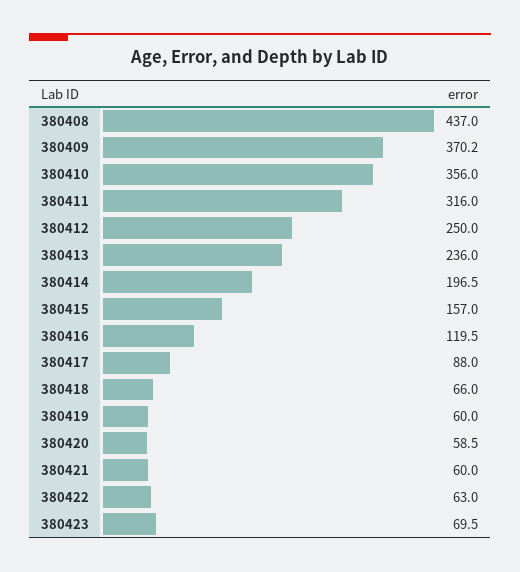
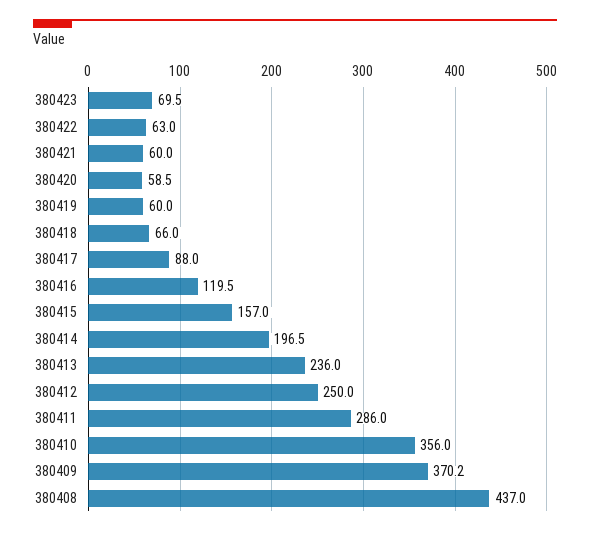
  {
    "380408": 437,
    "380409": 370.2,
    "380410": 356,
-   "380411": 316,
+   "380411": 286,
    "380412": 250,
    "380413": 236,
    "380414": 196.5,
    "380415": 157,
    "380416": 119.5,
    "380417": 88,
    "380418": 66,
    "380419": 60,
    "380420": 58.5,
    "380421": 60,
    "380422": 63,
    "380423": 69.5
  }

